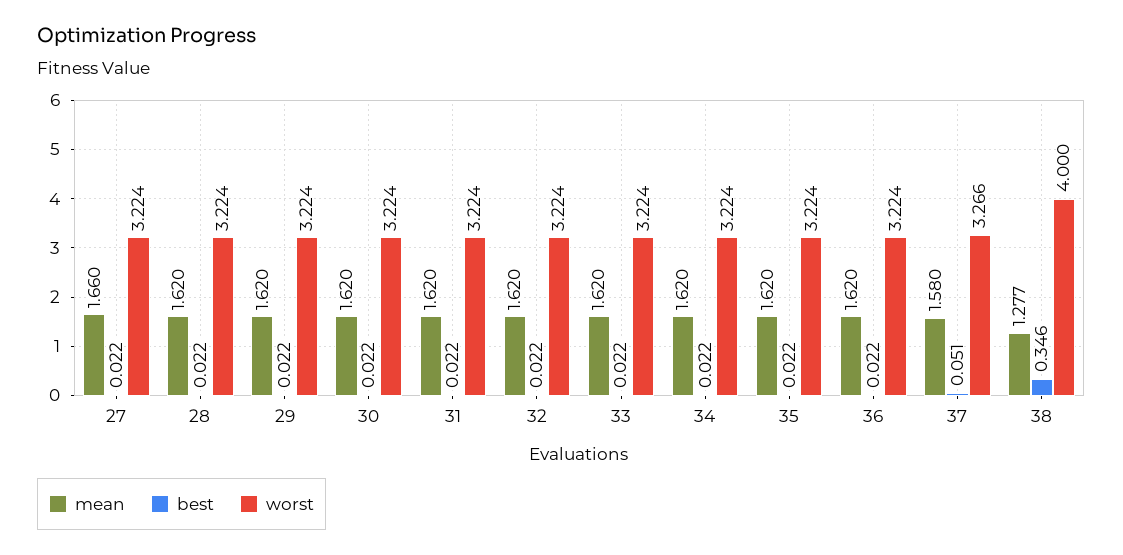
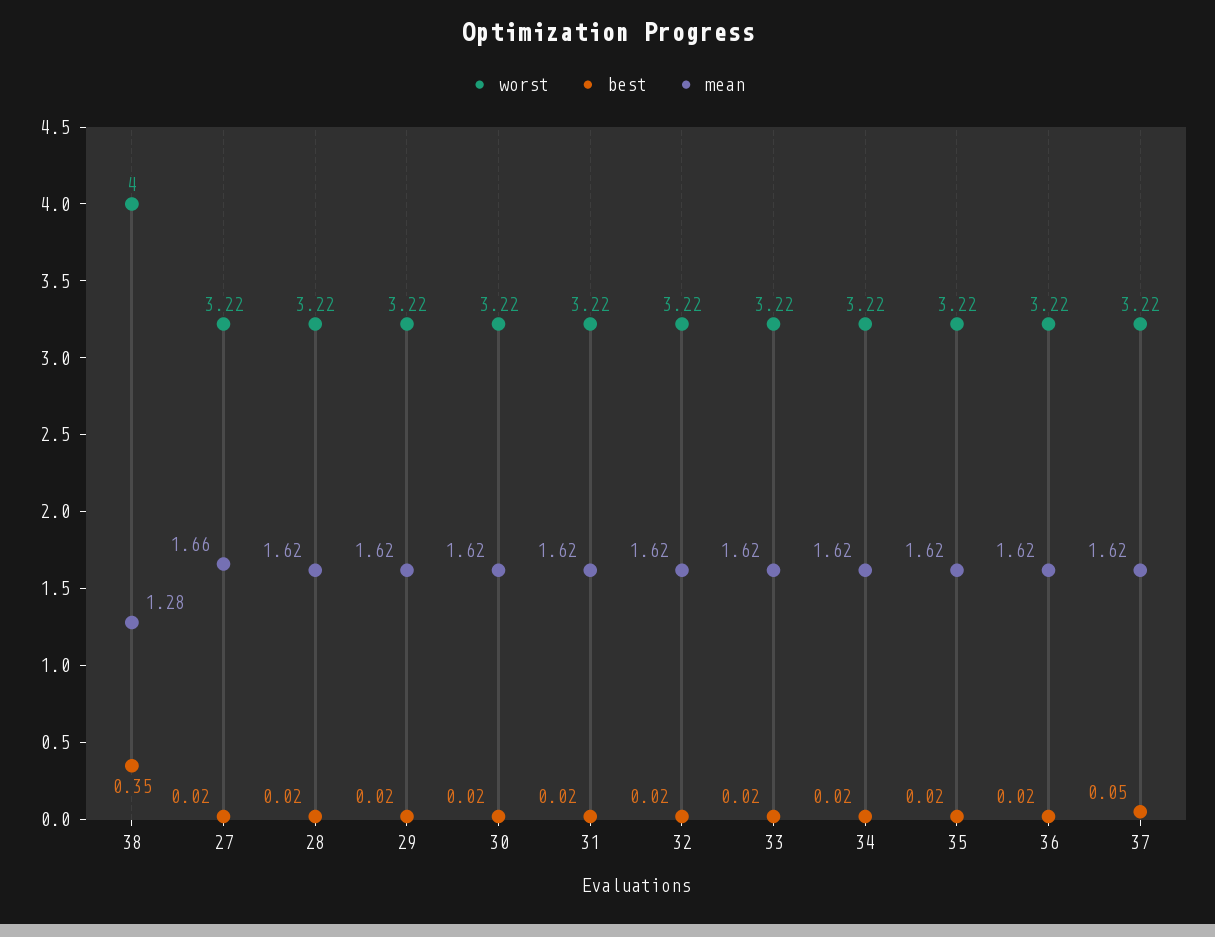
  {
    "mean": {
      "27": 1.66,
      "28": 1.62,
      "29": 1.62,
      "30": 1.62,
      "31": 1.62,
      "32": 1.62,
      "33": 1.62,
      "34": 1.62,
      "35": 1.62,
      "36": 1.62,
-     "37": 1.58,
+     "37": 1.62,
      "38": 1.277
    },
    "best": {
      "27": 0.022,
      "28": 0.022,
      "29": 0.022,
      "30": 0.022,
      "31": 0.022,
      "32": 0.022,
      "33": 0.022,
      "34": 0.022,
      "35": 0.022,
      "36": 0.022,
      "37": 0.051,
      "38": 0.346
    },
    "worst": {
      "27": 3.224,
      "28": 3.224,
      "29": 3.224,
      "30": 3.224,
      "31": 3.224,
      "32": 3.224,
      "33": 3.224,
      "34": 3.224,
      "35": 3.224,
      "36": 3.224,
-     "37": 3.266,
+     "37": 3.22,
      "38": 4
    }
  }

